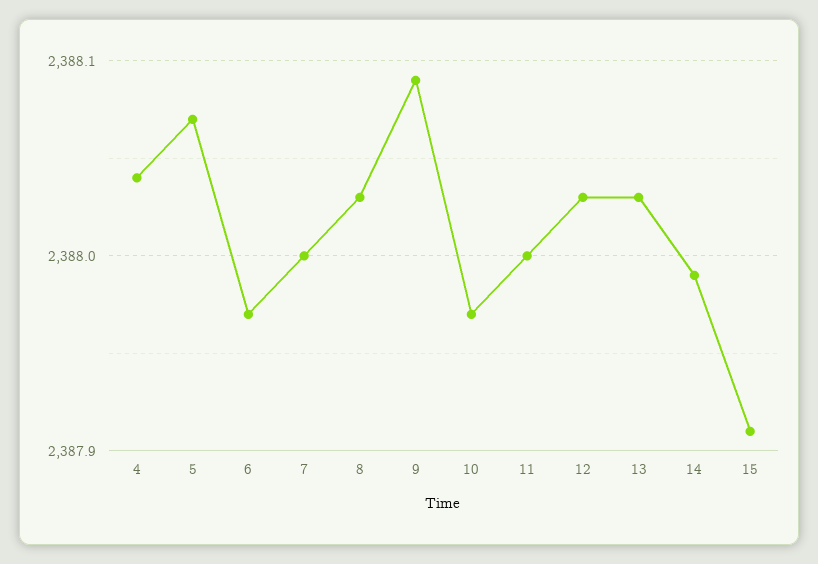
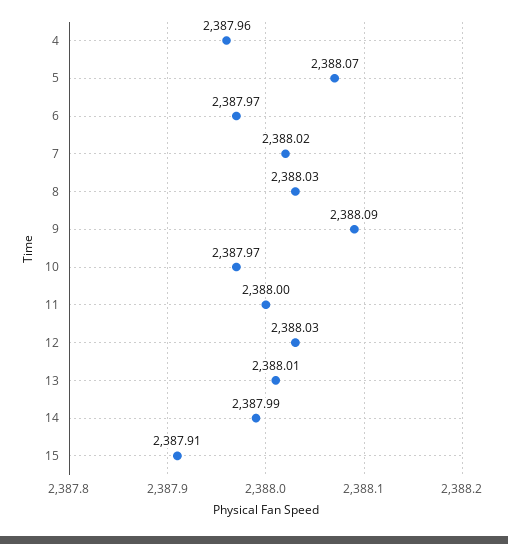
  {
-   "4": 2388.04,
+   "4": 2387.96,
    "5": 2388.07,
    "6": 2387.97,
-   "7": 2388,
+   "7": 2388.02,
    "8": 2388.03,
    "9": 2388.09,
    "10": 2387.97,
    "11": 2388,
    "12": 2388.03,
-   "13": 2388.03,
+   "13": 2388.01,
    "14": 2387.99,
    "15": 2387.91
  }

